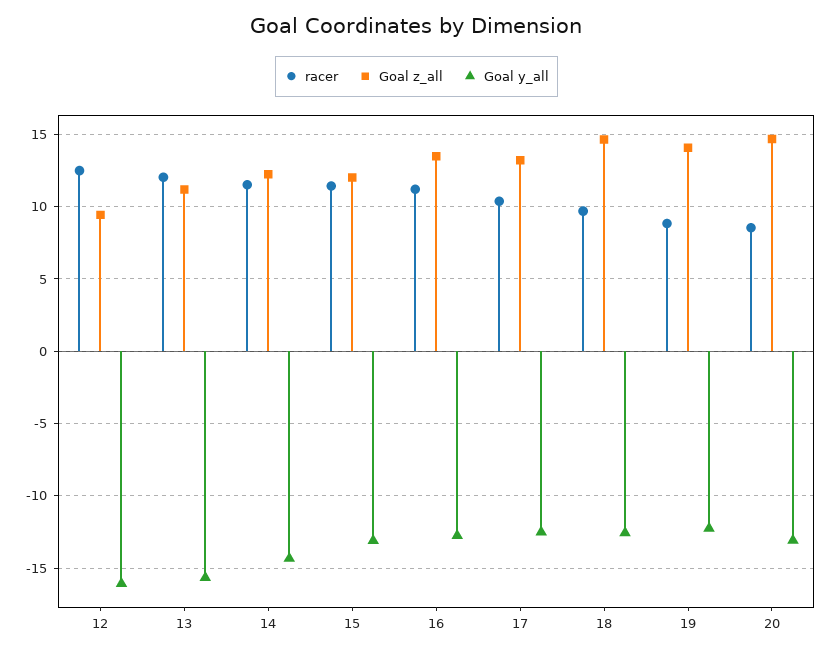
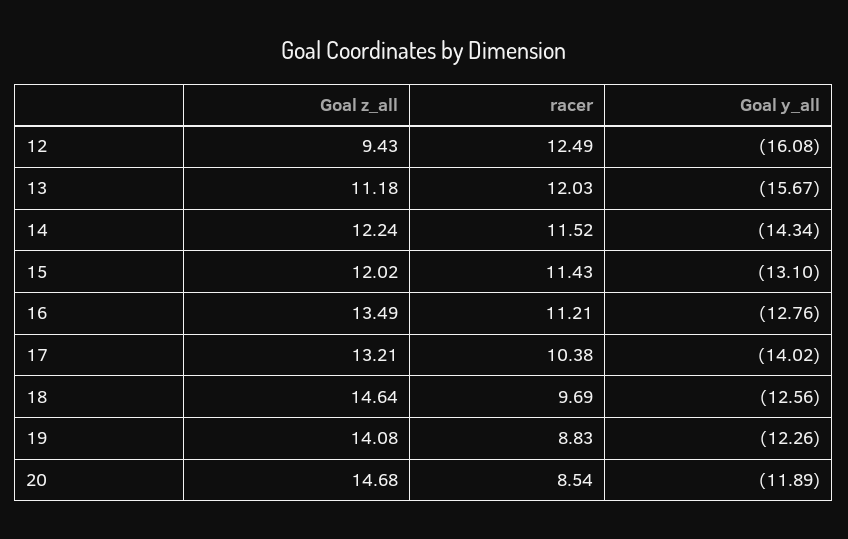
  {
    "racer": {
      "12": 12.49,
      "13": 12.03,
      "14": 11.52,
      "15": 11.43,
      "16": 11.21,
      "17": 10.38,
      "18": 9.69,
      "19": 8.83,
      "20": 8.54
    },
    "Goal z_all": {
      "12": 9.43,
      "13": 11.18,
      "14": 12.24,
      "15": 12.02,
      "16": 13.49,
      "17": 13.21,
      "18": 14.64,
      "19": 14.08,
      "20": 14.68
    },
    "Goal y_all": {
      "12": -16.08,
      "13": -15.67,
      "14": -14.34,
      "15": -13.1,
      "16": -12.76,
-     "17": -12.5,
+     "17": -14.02,
      "18": -12.56,
      "19": -12.26,
-     "20": -13
+     "20": -11.89
    }
  }

